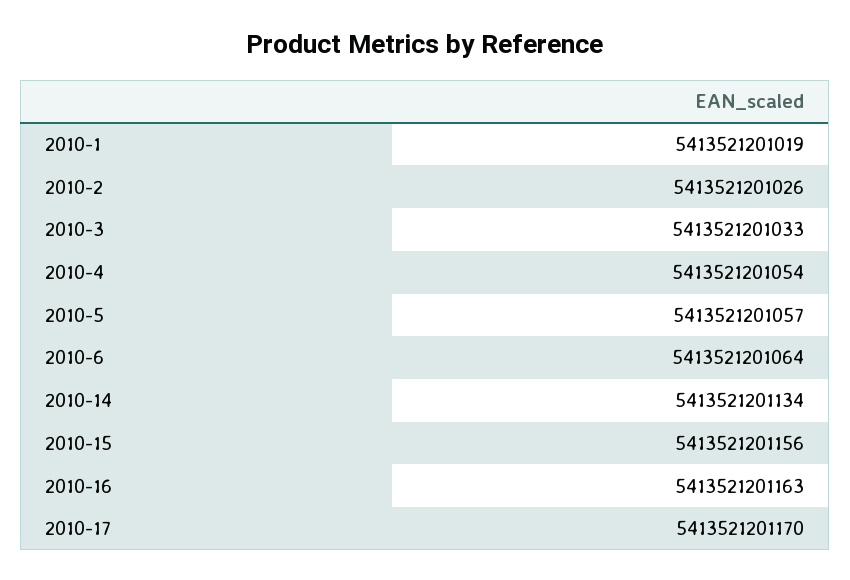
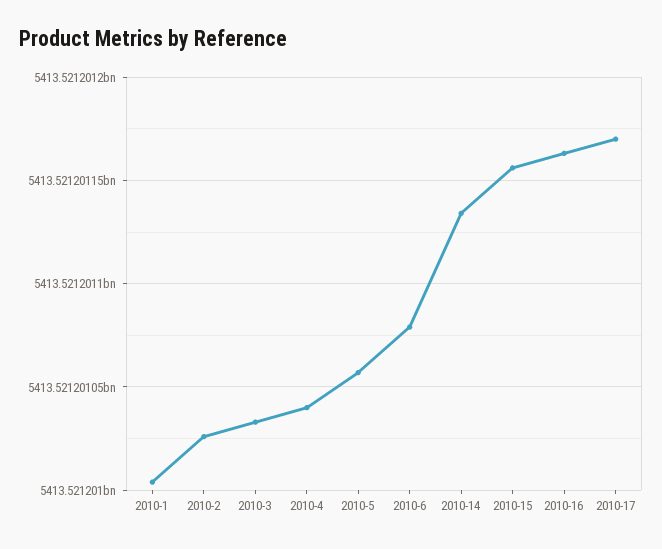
  {
-   "2010-1": 5413521201019,
+   "2010-1": 5413521201005,
    "2010-2": 5413521201026,
    "2010-3": 5413521201033,
-   "2010-4": 5413521201054,
+   "2010-4": 5413521201040,
    "2010-5": 5413521201057,
-   "2010-6": 5413521201064,
+   "2010-6": 5413521201080,
    "2010-14": 5413521201134,
    "2010-15": 5413521201156,
    "2010-16": 5413521201163,
    "2010-17": 5413521201170
  }

